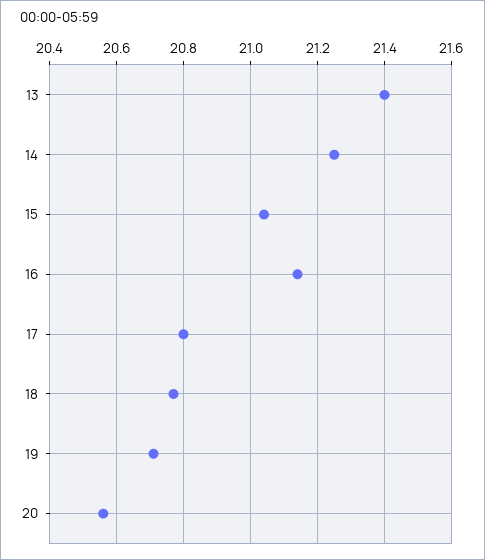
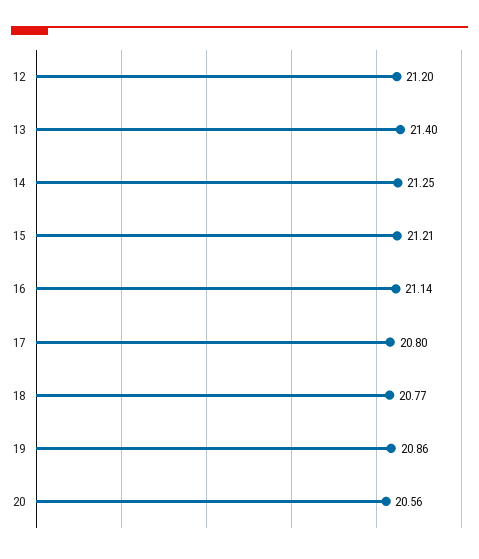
  {
    "13": 21.4,
    "14": 21.25,
-   "15": 21.05,
+   "15": 21.21,
    "16": 21.14,
    "17": 20.8,
    "18": 20.77,
-   "19": 20.7,
+   "19": 20.86,
-   "20": 20.56
+   "20": 20.56,
+   "12": 21.2
  }

